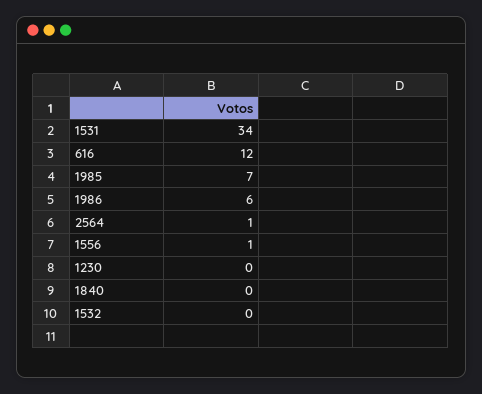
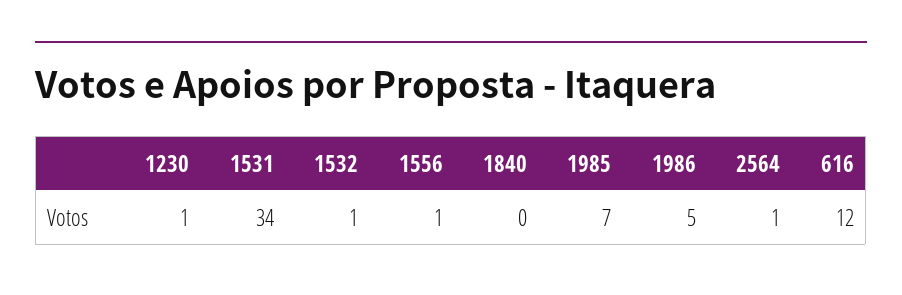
  {
    "1531": 34,
    "616": 12,
    "1985": 7,
-   "1986": 6,
+   "1986": 5,
    "2564": 1,
    "1556": 1,
-   "1230": 0,
+   "1230": 1,
    "1840": 0,
-   "1532": 0
+   "1532": 1
  }

